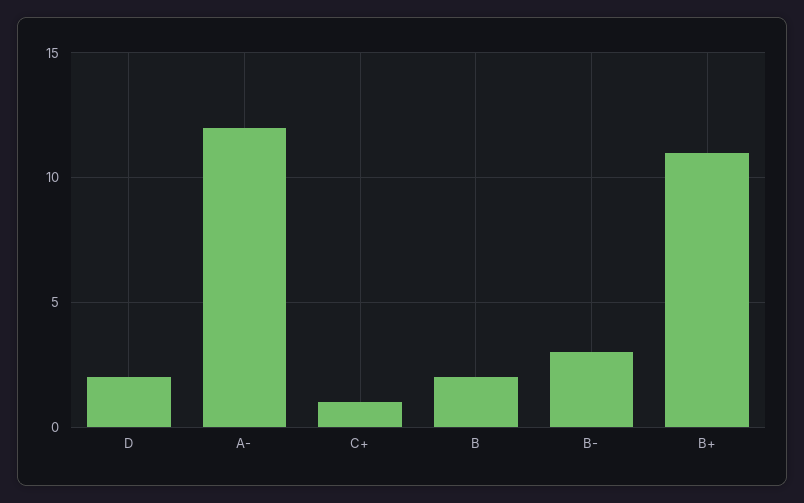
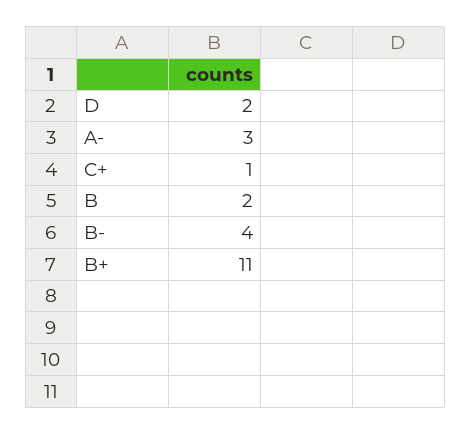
  {
    "D": 2,
-   "A-": 12,
+   "A-": 3,
    "C+": 1,
    "B": 2,
-   "B-": 3,
+   "B-": 4,
    "B+": 11
  }

